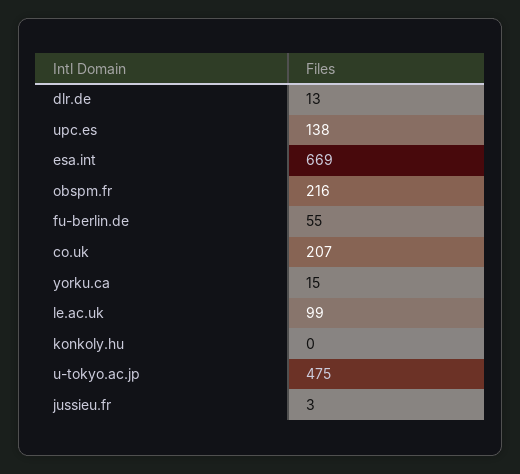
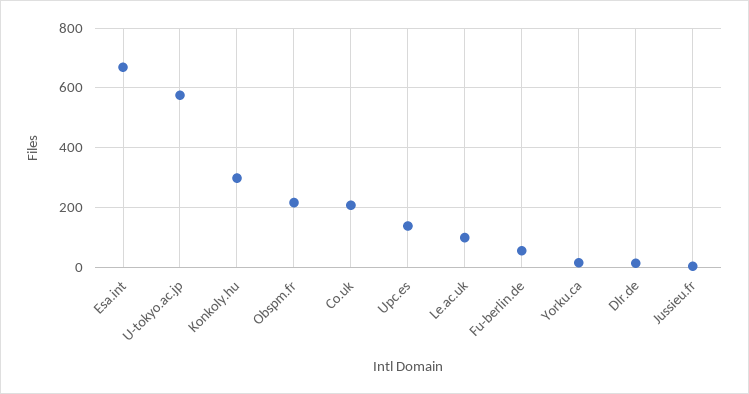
  {
    "dlr.de": 13,
    "upc.es": 138,
    "esa.int": 669,
    "obspm.fr": 216,
    "fu-berlin.de": 55,
    "co.uk": 207,
    "yorku.ca": 15,
    "le.ac.uk": 99,
-   "konkoly.hu": 0,
+   "konkoly.hu": 300,
-   "u-tokyo.ac.jp": 475,
+   "u-tokyo.ac.jp": 575,
    "jussieu.fr": 3
  }

